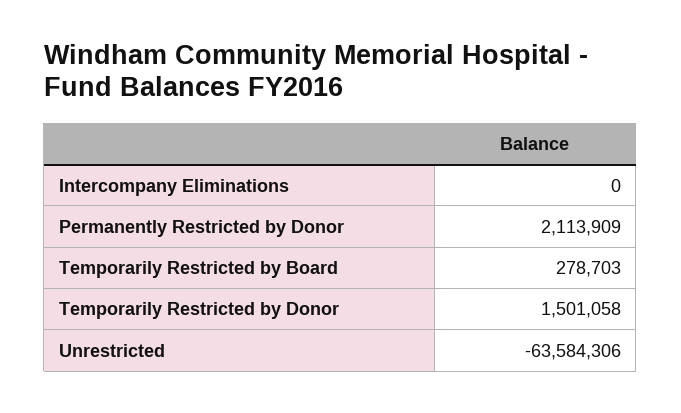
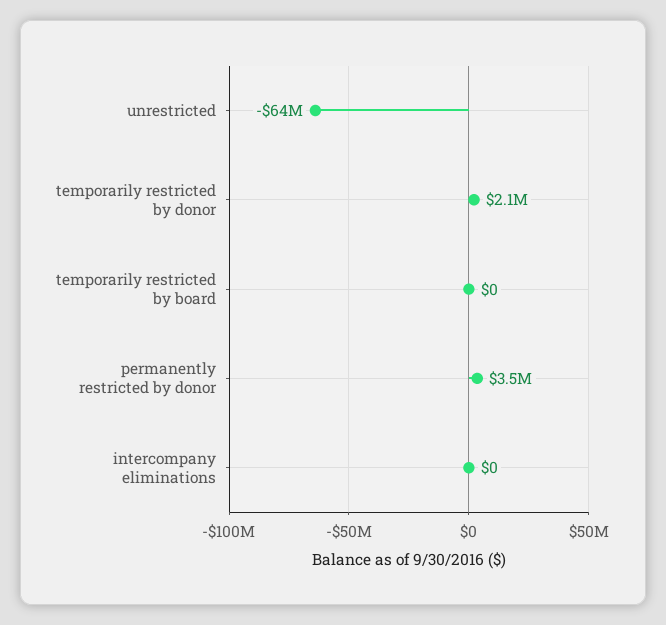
  {
    "Intercompany Eliminations": 0,
-   "Permanently Restricted by Donor": 2113909,
+   "Permanently Restricted by Donor": 3500000,
-   "Temporarily Restricted by Board": 278703,
+   "Temporarily Restricted by Board": 0,
-   "Temporarily Restricted by Donor": 1501058,
+   "Temporarily Restricted by Donor": 2100000,
    "Unrestricted": -63584306
  }

